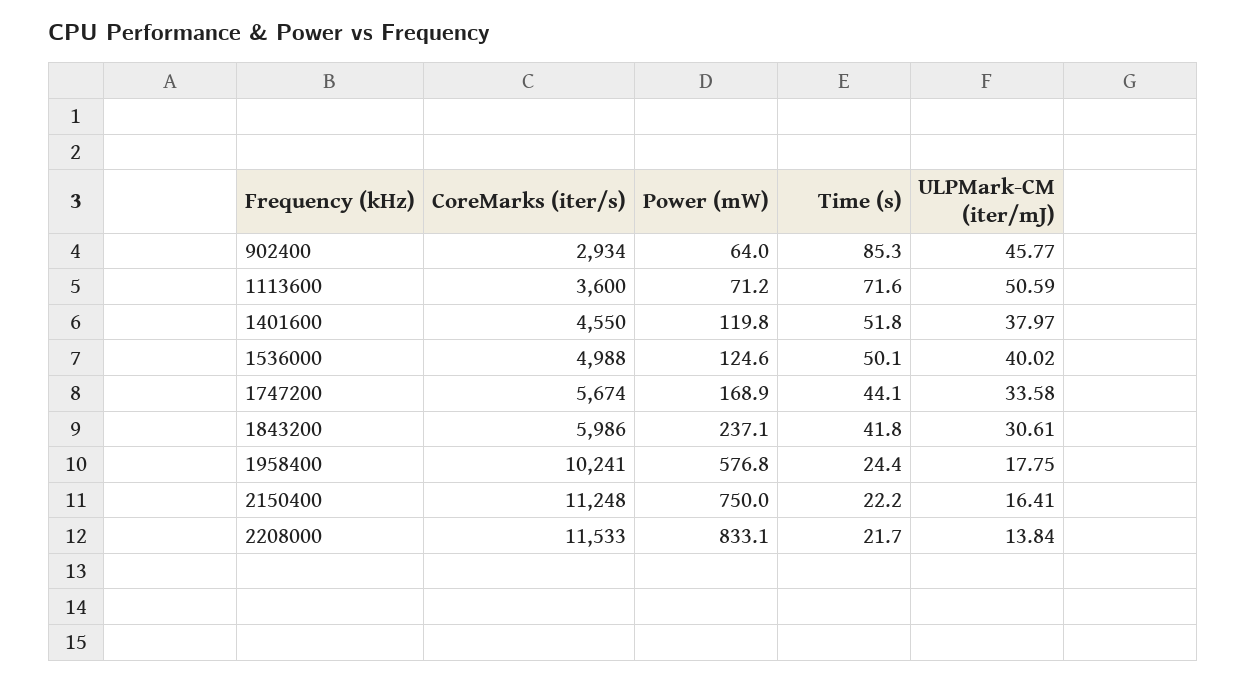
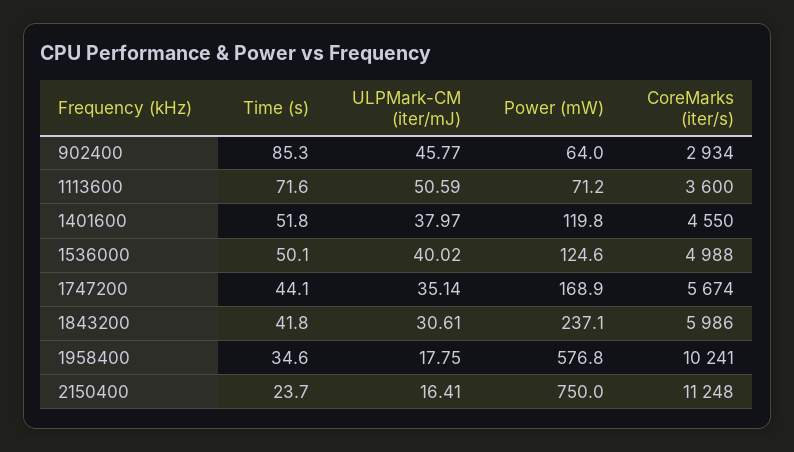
  {
    "CoreMarks (iter/s)": {
      "902400": 2934,
      "1113600": 3600,
      "1401600": 4550,
      "1536000": 4988,
      "1747200": 5674,
      "1843200": 5986,
      "1958400": 10241,
-     "2150400": 11248,
+     "2150400": 11248
-     "2208000": 11533
    },
    "Power (mW)": {
      "902400": 64,
      "1113600": 71.2,
      "1401600": 119.8,
      "1536000": 124.6,
      "1747200": 168.9,
      "1843200": 237.1,
      "1958400": 576.8,
-     "2150400": 750,
+     "2150400": 750
-     "2208000": 833.1
    },
    "Time (s)": {
      "902400": 85.3,
      "1113600": 71.6,
      "1401600": 51.8,
      "1536000": 50.1,
      "1747200": 44.1,
      "1843200": 41.8,
-     "1958400": 24.4,
+     "1958400": 34.6,
-     "2150400": 22.2,
+     "2150400": 23.7
-     "2208000": 21.7
    },
    "ULPMark-CM (iter/mJ)": {
      "902400": 45.77,
      "1113600": 50.59,
      "1401600": 37.97,
      "1536000": 40.02,
-     "1747200": 33.58,
+     "1747200": 35.14,
      "1843200": 30.61,
      "1958400": 17.75,
-     "2150400": 16.41,
+     "2150400": 16.41
-     "2208000": 13.84
    }
  }

